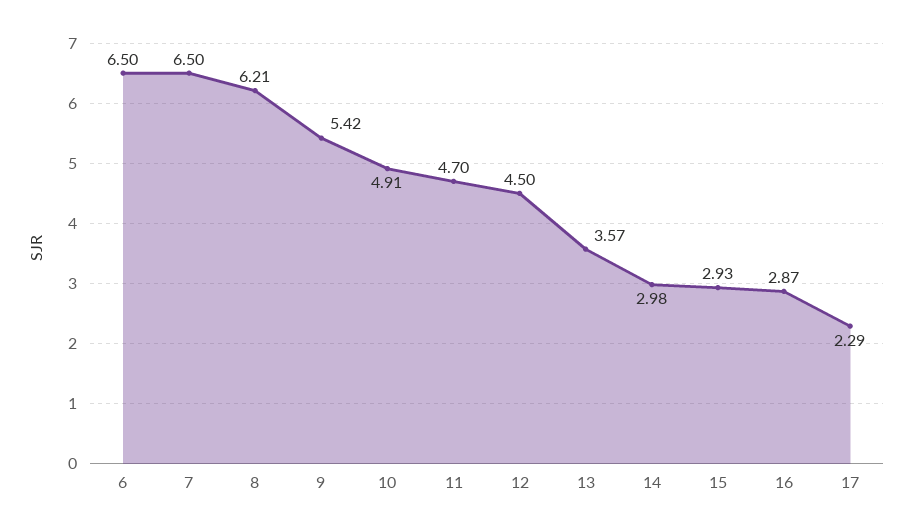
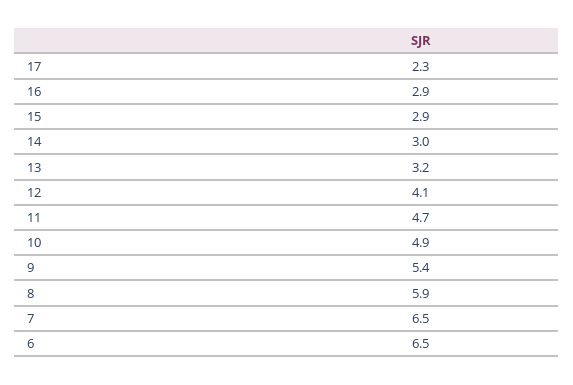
  {
    "6": 6.5,
    "7": 6.5,
-   "8": 6.21,
+   "8": 5.9,
    "9": 5.42,
    "10": 4.91,
    "11": 4.7,
-   "12": 4.5,
+   "12": 4.1,
-   "13": 3.57,
+   "13": 3.2,
    "14": 2.98,
    "15": 2.93,
    "16": 2.87,
    "17": 2.29
  }

